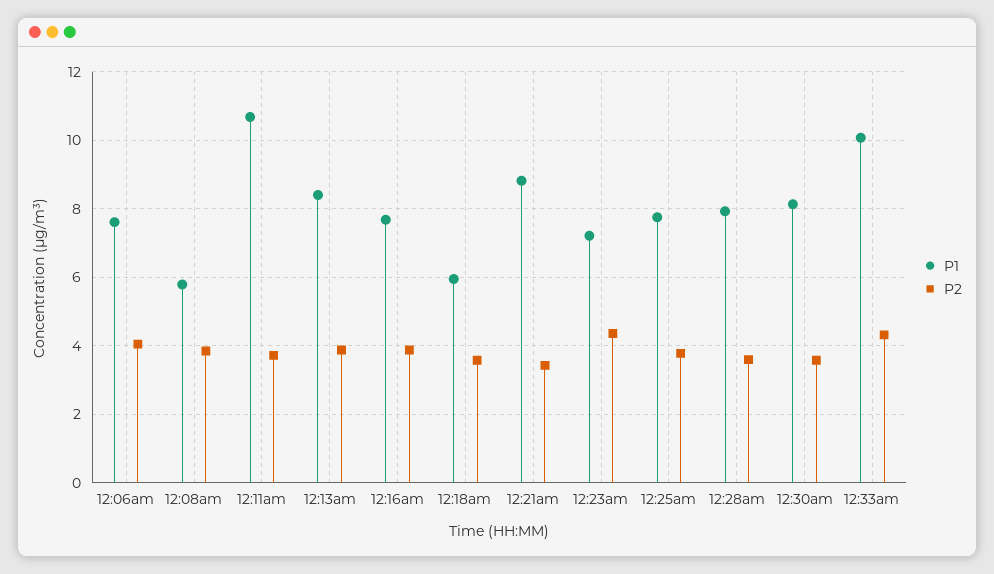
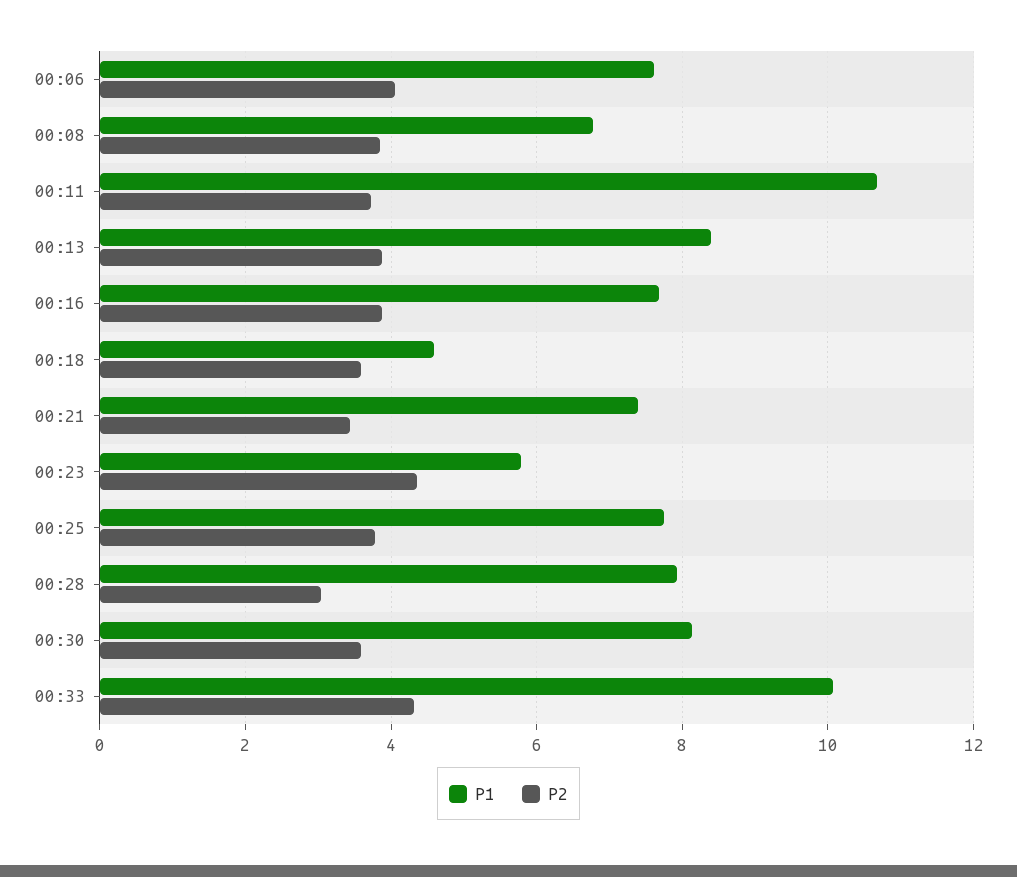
  {
    "P1": {
      "12:06am": 7.6,
-     "12:08am": 5.8,
+     "12:08am": 6.8,
      "12:11am": 10.6,
      "12:13am": 8.4,
      "12:16am": 7.6,
-     "12:18am": 6,
+     "12:18am": 4.6,
-     "12:21am": 8.8,
+     "12:21am": 7.4,
-     "12:23am": 7.2,
+     "12:23am": 5.8,
      "12:25am": 7.8,
      "12:28am": 8,
      "12:30am": 8.2,
      "12:33am": 10
    },
    "P2": {
      "12:06am": 4,
      "12:08am": 3.8,
      "12:11am": 3.8,
      "12:13am": 3.8,
      "12:16am": 3.8,
      "12:18am": 3.6,
      "12:21am": 3.4,
      "12:23am": 4.4,
      "12:25am": 3.8,
-     "12:28am": 3.6,
+     "12:28am": 3,
      "12:30am": 3.6,
      "12:33am": 4.4
    }
  }

